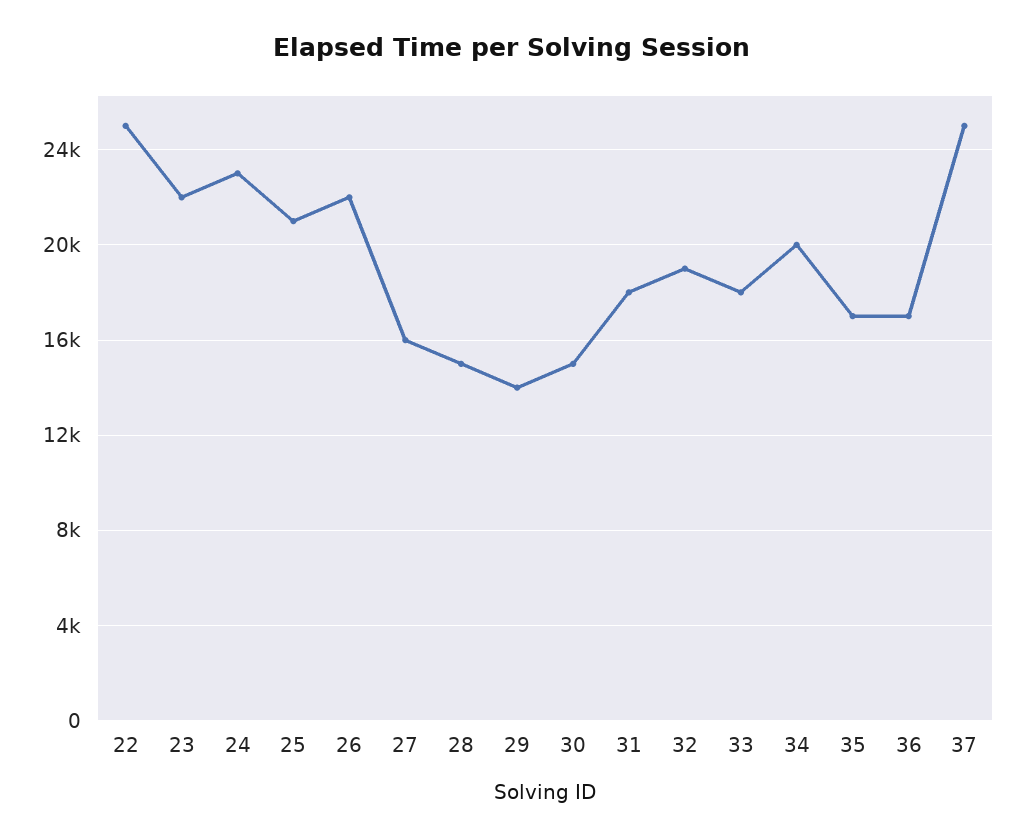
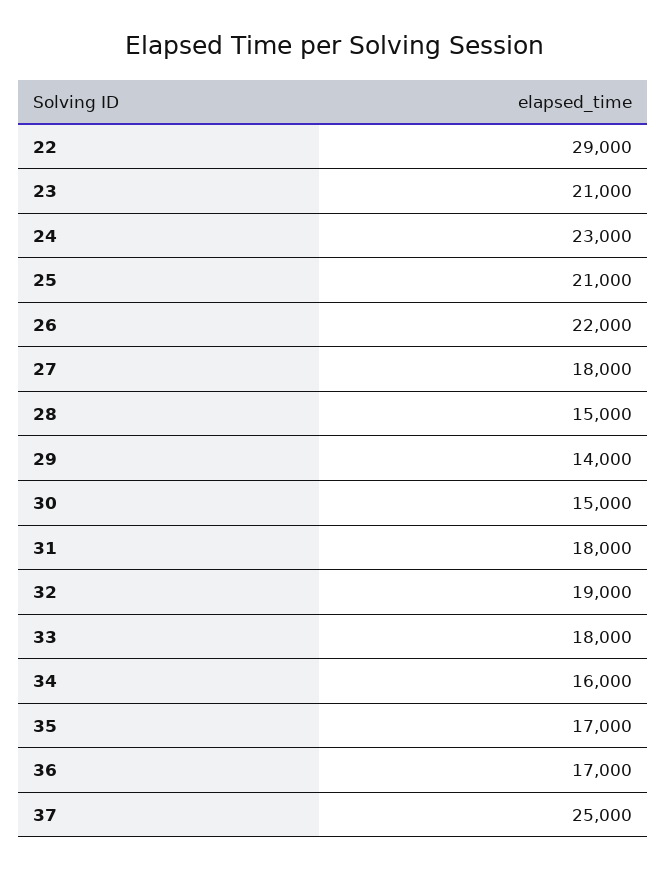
  {
-   "22": 25000,
+   "22": 29000,
-   "23": 22000,
+   "23": 21000,
    "24": 23000,
    "25": 21000,
    "26": 22000,
-   "27": 16000,
+   "27": 18000,
    "28": 15000,
    "29": 14000,
    "30": 15000,
    "31": 18000,
    "32": 19000,
    "33": 18000,
-   "34": 20000,
+   "34": 16000,
    "35": 17000,
    "36": 17000,
    "37": 25000
  }

